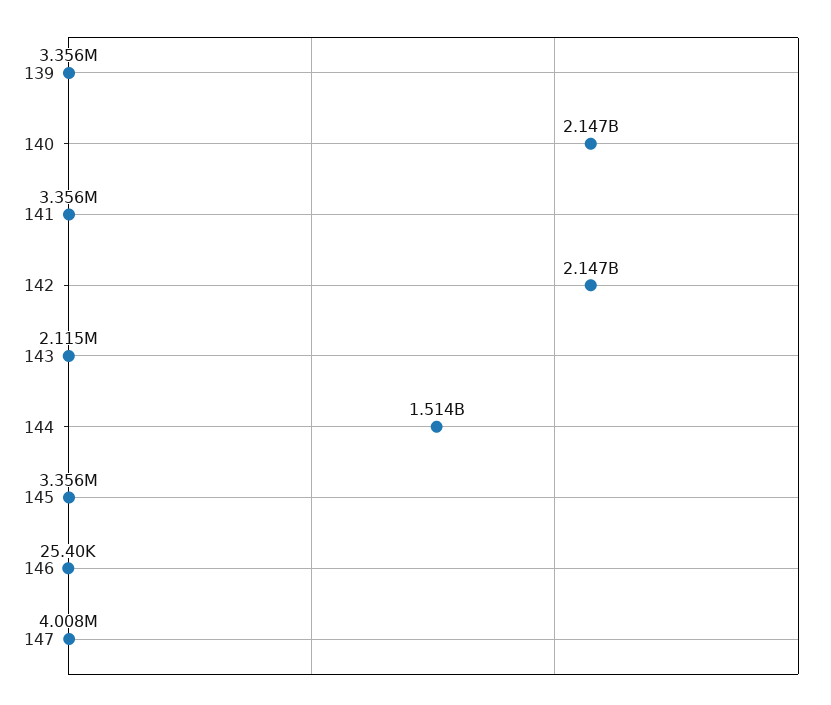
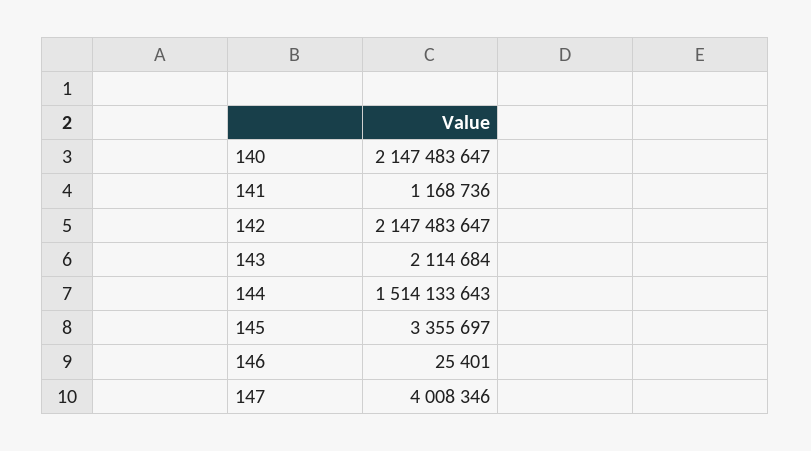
  {
-   "139": 3356000,
    "140": 2147483647,
-   "141": 3356000,
+   "141": 1168736,
    "142": 2147483647,
    "143": 2114684,
    "144": 1514133643,
    "145": 3355697,
    "146": 25401,
    "147": 4008346
  }

